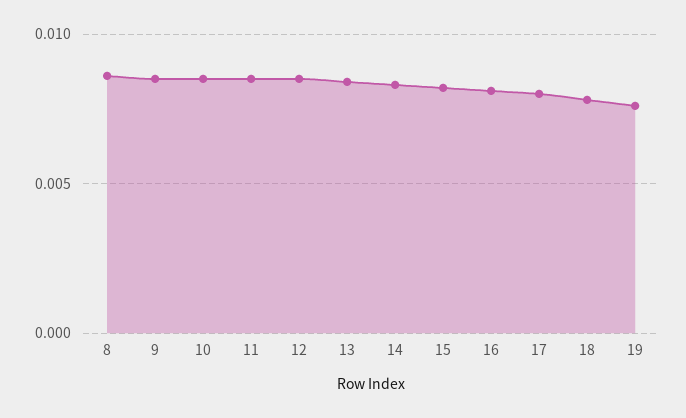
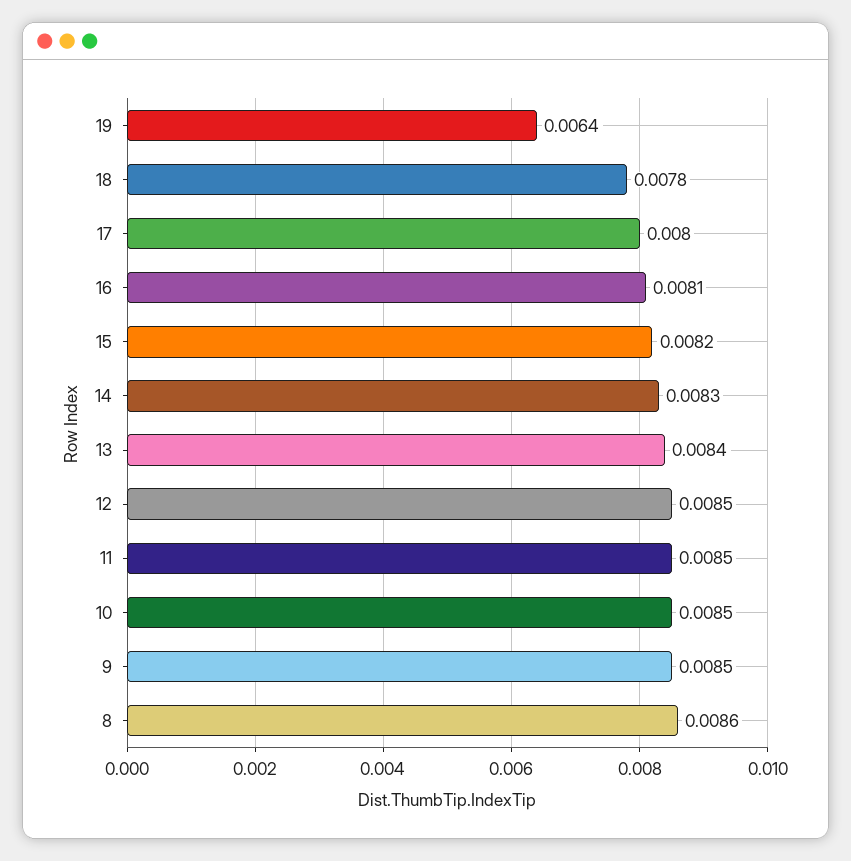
  {
    "8": 0.0086,
    "9": 0.0085,
    "10": 0.0085,
    "11": 0.0085,
    "12": 0.0085,
    "13": 0.0084,
    "14": 0.0083,
    "15": 0.0082,
    "16": 0.0081,
    "17": 0.008,
    "18": 0.0078,
-   "19": 0.0075
+   "19": 0.0064
  }

